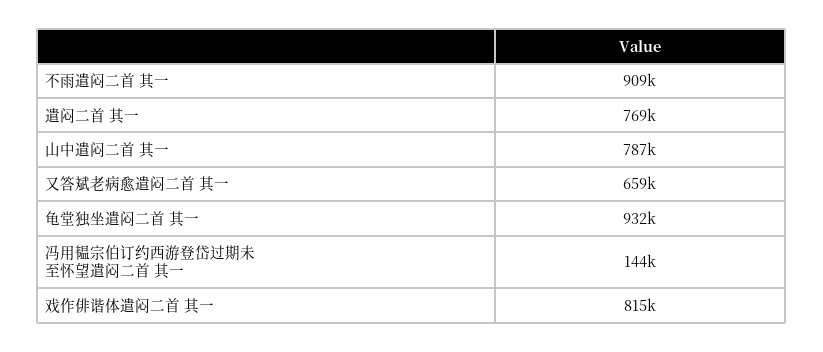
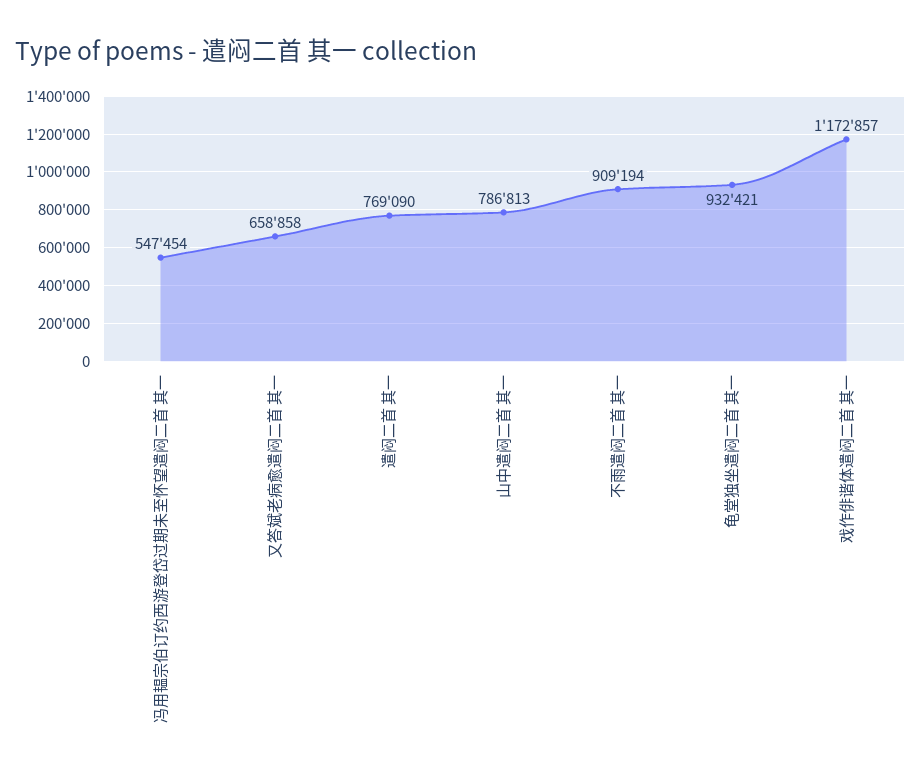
  {
    "不雨遣闷二首 其一": 909194,
    "遣闷二首 其一": 769090,
    "山中遣闷二首 其一": 786813,
    "又答斌老病愈遣闷二首 其一": 658858,
    "龟堂独坐遣闷二首 其一": 932421,
-   "冯用韫宗伯订约西游登岱过期未至怀望遣闷二首 其一": 144000,
+   "冯用韫宗伯订约西游登岱过期未至怀望遣闷二首 其一": 547454,
-   "戏作俳谐体遣闷二首 其一": 815000
+   "戏作俳谐体遣闷二首 其一": 1172857
  }

